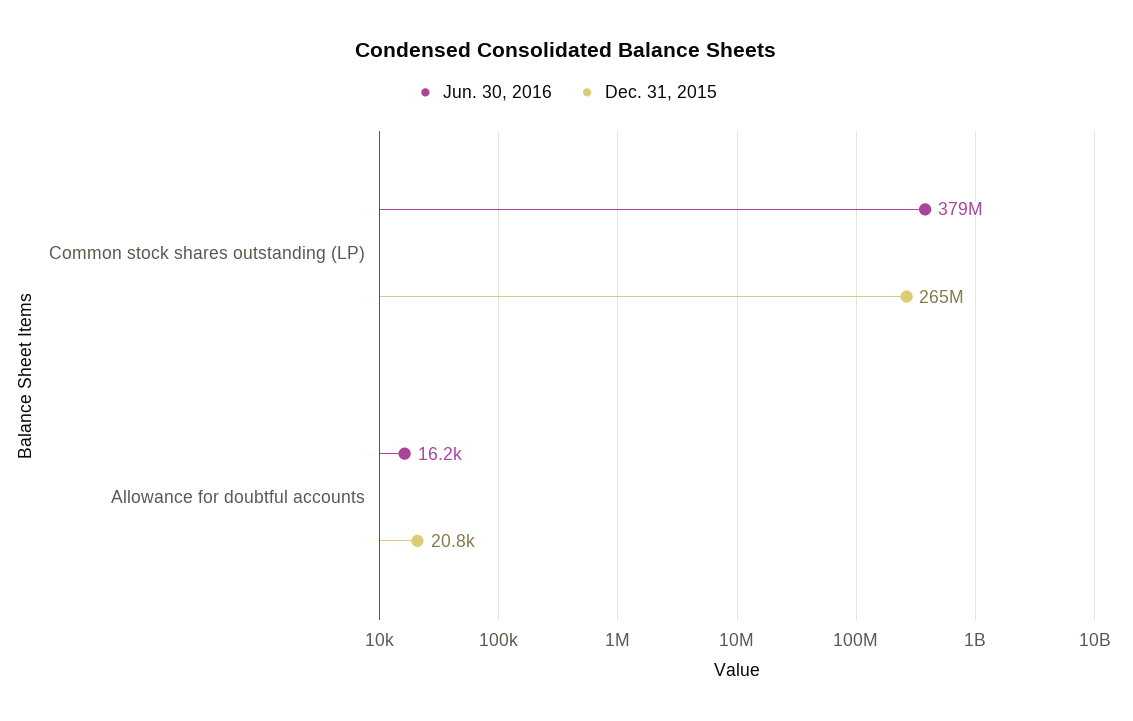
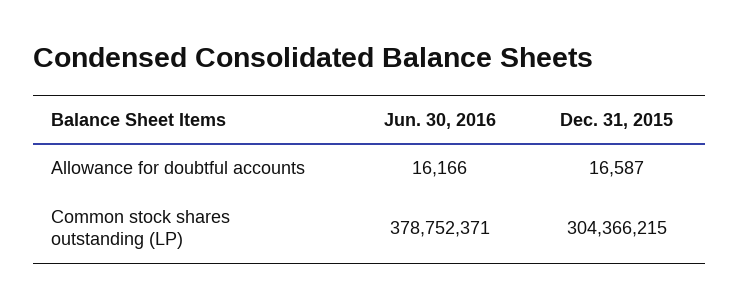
  {
    "Jun. 30, 2016": {
      "Common stock shares outstanding (LP)": 378752371,
      "Allowance for doubtful accounts": 16166
    },
    "Dec. 31, 2015": {
-     "Common stock shares outstanding (LP)": 265000000,
+     "Common stock shares outstanding (LP)": 304366215,
-     "Allowance for doubtful accounts": 20800
+     "Allowance for doubtful accounts": 16587
    }
  }

